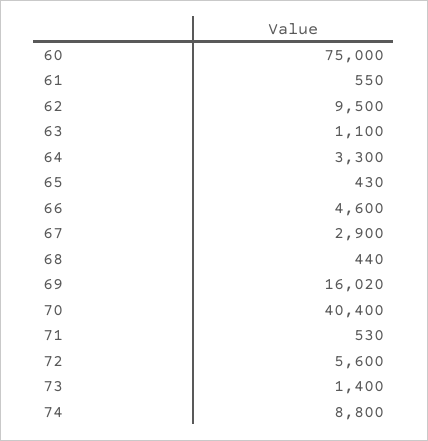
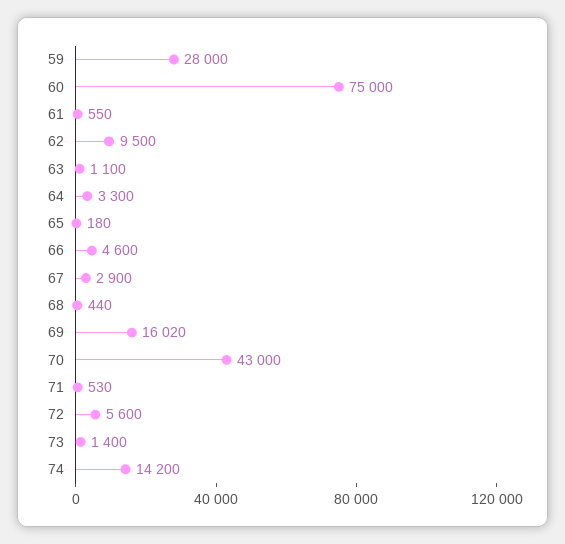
  {
    "60": 75000,
    "61": 550,
    "62": 9500,
    "63": 1100,
    "64": 3300,
-   "65": 430,
+   "65": 180,
    "66": 4600,
    "67": 2900,
    "68": 440,
    "69": 16020,
-   "70": 40400,
+   "70": 43000,
    "71": 530,
    "72": 5600,
    "73": 1400,
-   "74": 8800
+   "74": 14200,
+   "59": 28000
  }

